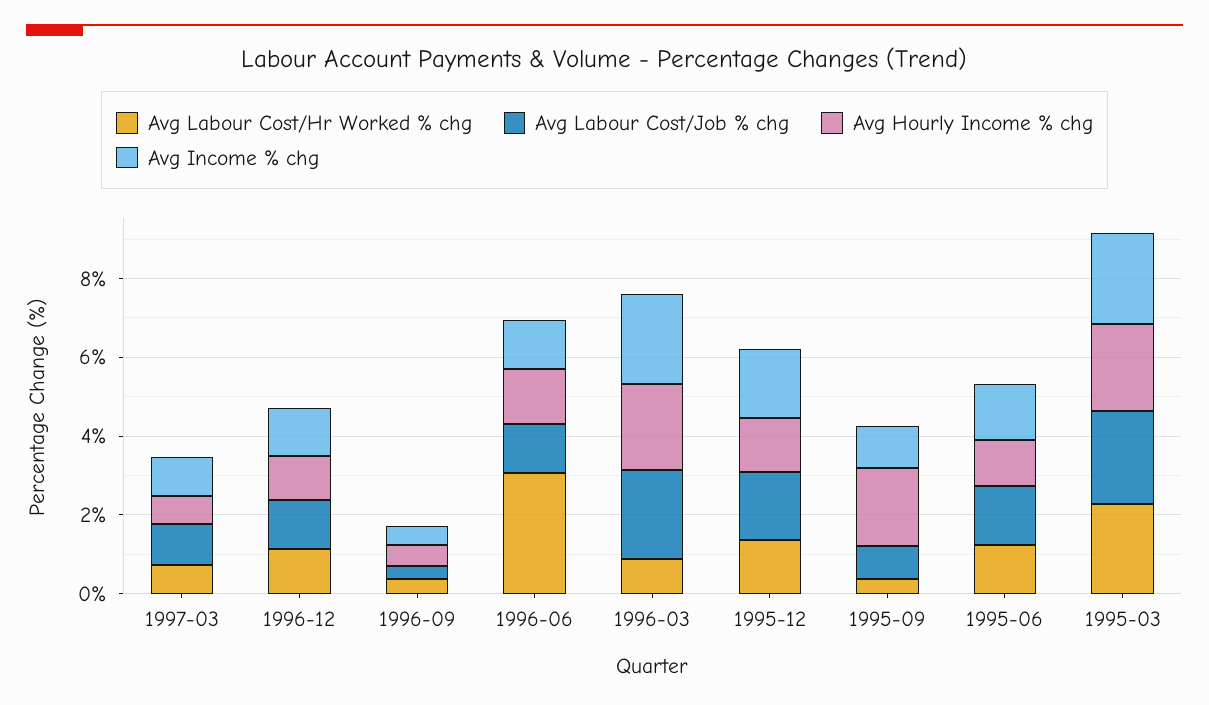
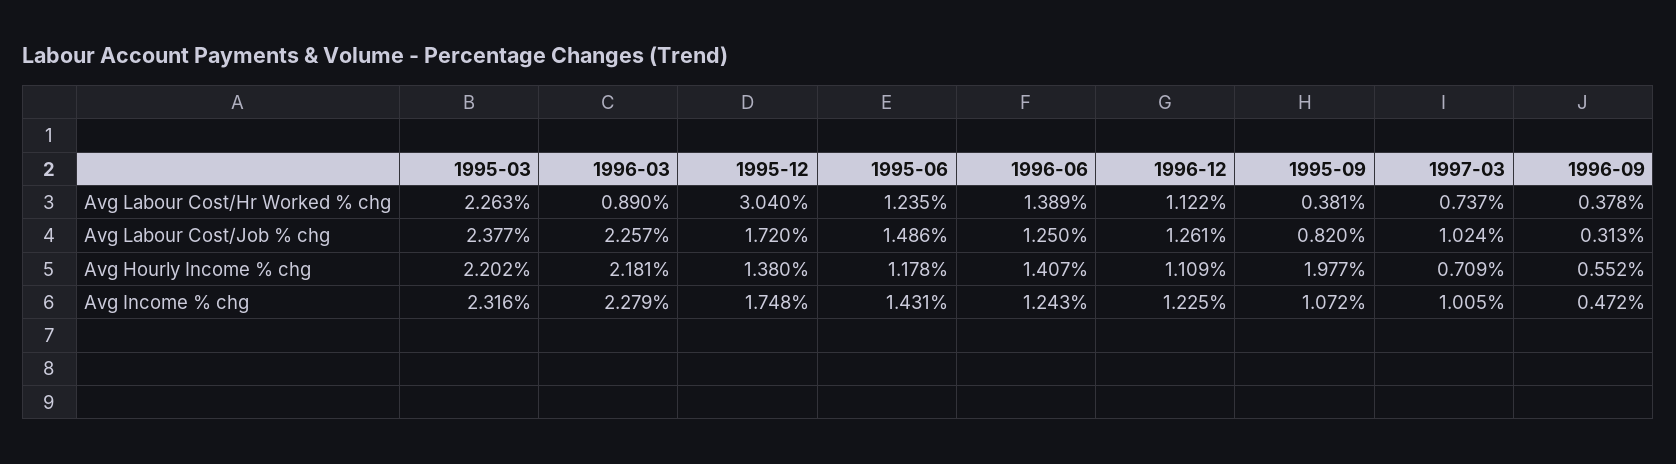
  {
    "Avg Labour Cost/Hr Worked % chg": {
      "1997-03": 0.737,
      "1996-12": 1.122,
      "1996-09": 0.378,
-     "1996-06": 3,
+     "1996-06": 1.389,
      "1996-03": 0.89,
-     "1995-12": 1.5,
+     "1995-12": 3.04,
      "1995-09": 0.381,
      "1995-06": 1.235,
      "1995-03": 2.263
    },
    "Avg Labour Cost/Job % chg": {
      "1997-03": 1.024,
      "1996-12": 1.261,
      "1996-09": 0.313,
      "1996-06": 1.25,
      "1996-03": 2.257,
      "1995-12": 1.72,
      "1995-09": 0.82,
      "1995-06": 1.486,
      "1995-03": 2.377
    },
    "Avg Hourly Income % chg": {
      "1997-03": 0.709,
      "1996-12": 1.109,
      "1996-09": 0.552,
      "1996-06": 1.407,
      "1996-03": 2.181,
      "1995-12": 1.38,
      "1995-09": 1.977,
      "1995-06": 1.178,
      "1995-03": 2.202
    },
    "Avg Income % chg": {
      "1997-03": 1.005,
      "1996-12": 1.225,
      "1996-09": 0.472,
      "1996-06": 1.243,
      "1996-03": 2.279,
      "1995-12": 1.748,
      "1995-09": 1.072,
      "1995-06": 1.431,
      "1995-03": 2.316
    }
  }

